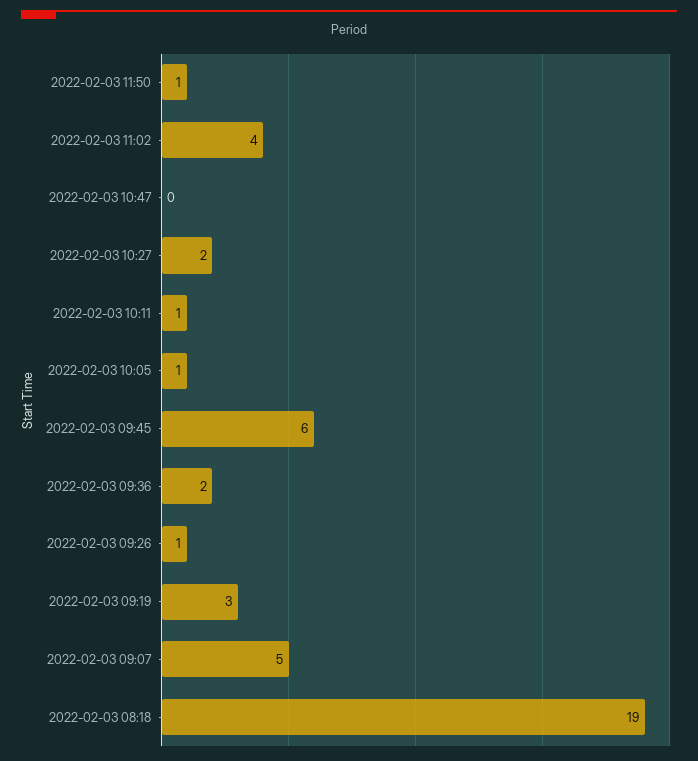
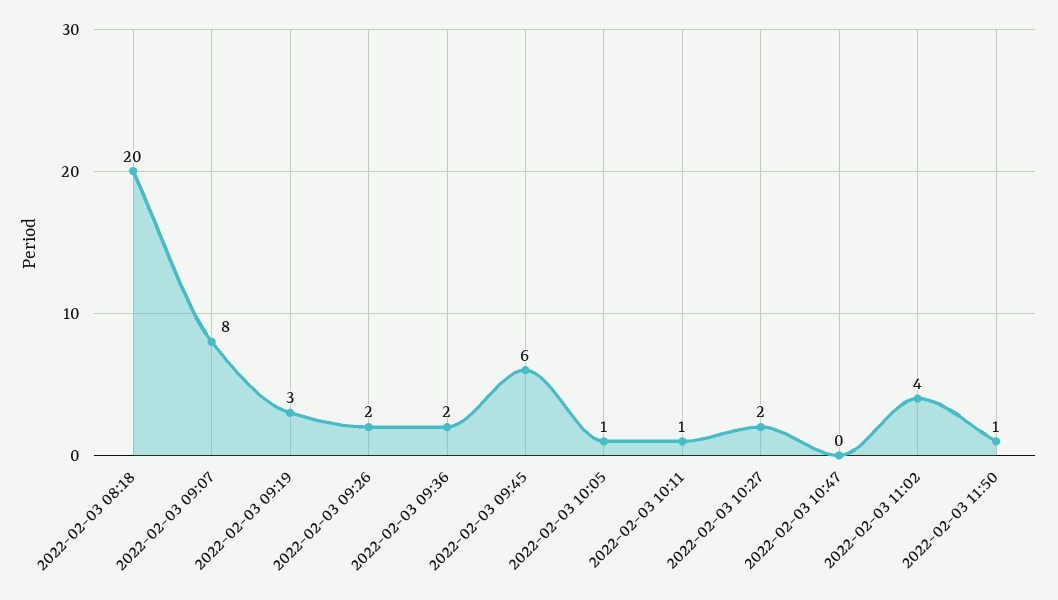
  {
    "2022-02-03 11:50": 1,
    "2022-02-03 11:02": 4,
    "2022-02-03 10:47": 0,
    "2022-02-03 10:27": 2,
    "2022-02-03 10:11": 1,
    "2022-02-03 10:05": 1,
    "2022-02-03 09:45": 6,
    "2022-02-03 09:36": 2,
-   "2022-02-03 09:26": 1,
+   "2022-02-03 09:26": 2,
    "2022-02-03 09:19": 3,
-   "2022-02-03 09:07": 5,
+   "2022-02-03 09:07": 8,
-   "2022-02-03 08:18": 19
+   "2022-02-03 08:18": 20
  }

